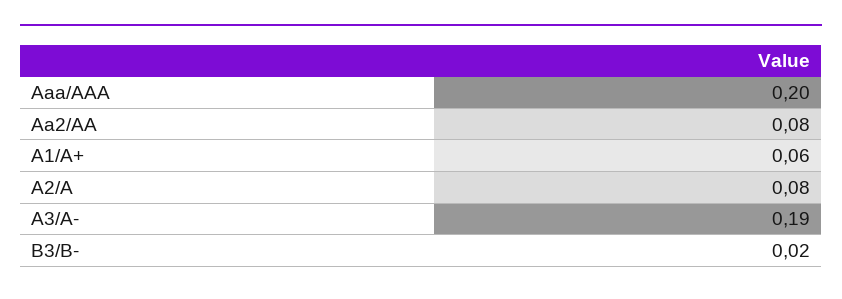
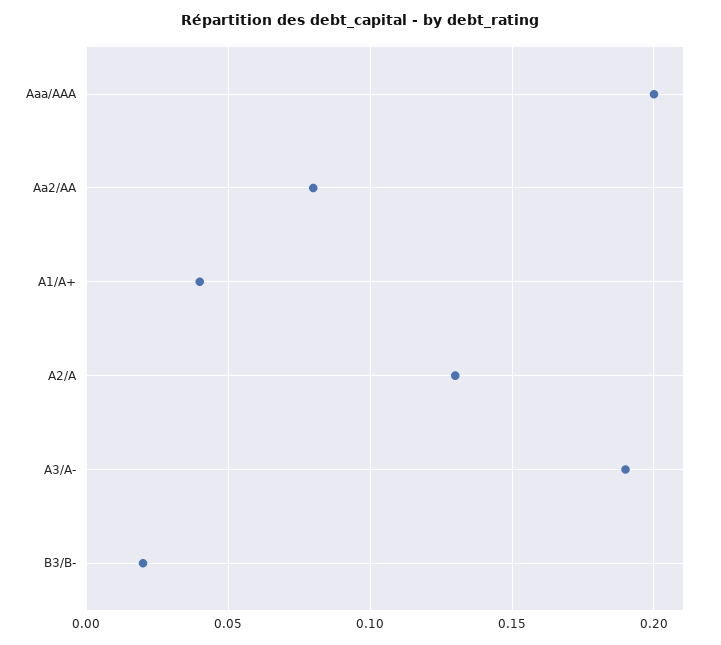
  {
    "Aaa/AAA": 0.2,
    "Aa2/AA": 0.08,
-   "A1/A+": 0.06,
+   "A1/A+": 0.04,
-   "A2/A": 0.08,
+   "A2/A": 0.13,
    "A3/A-": 0.19,
    "B3/B-": 0.02
  }

